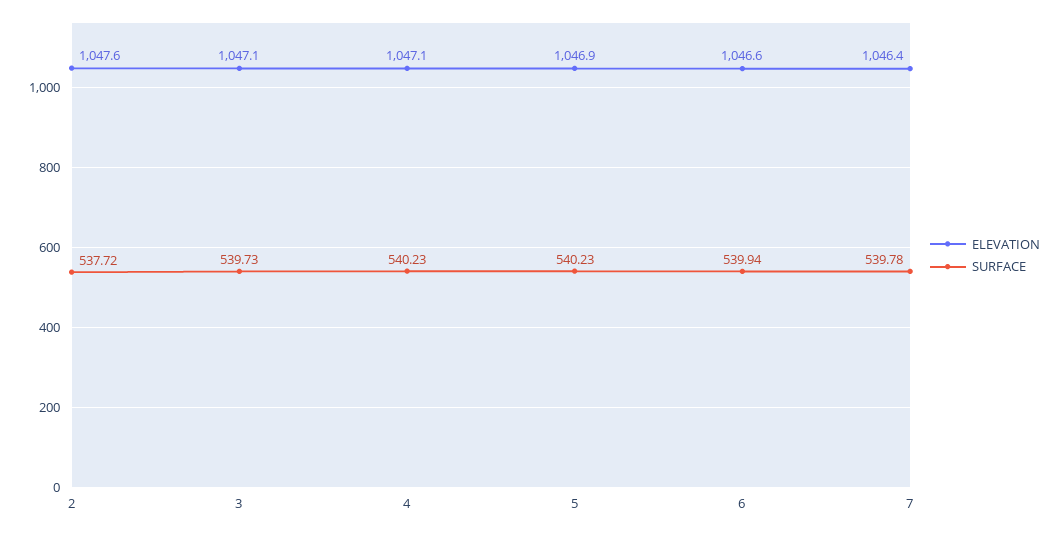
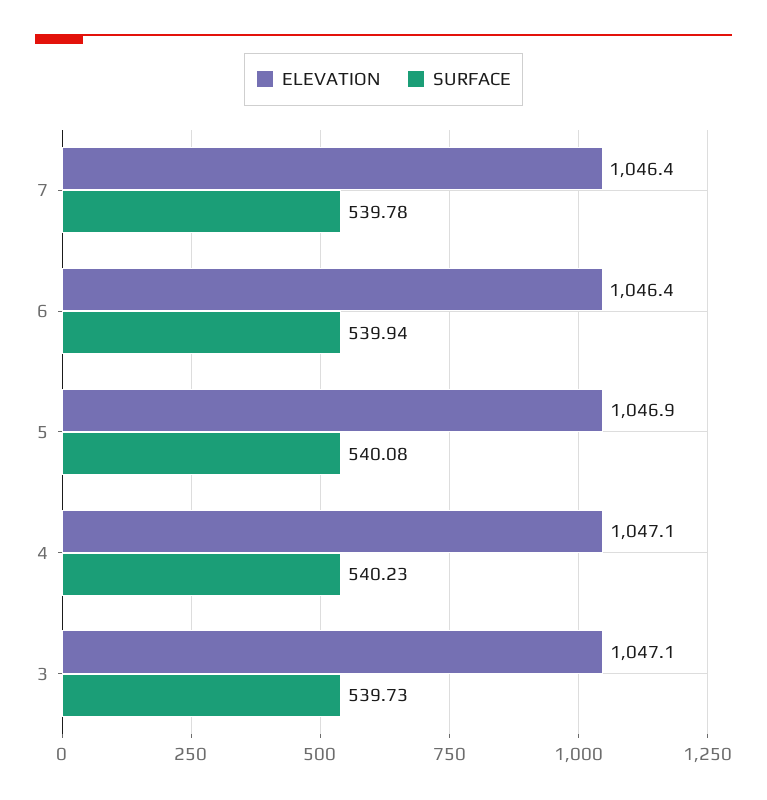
  {
    "ELEVATION": {
-     "2": 1047.6,
      "3": 1047.1,
      "4": 1047.1,
      "5": 1046.9,
-     "6": 1046.6,
+     "6": 1046.4,
      "7": 1046.4
    },
    "SURFACE": {
-     "2": 537.72,
      "3": 539.73,
      "4": 540.23,
-     "5": 540.23,
+     "5": 540.08,
      "6": 539.94,
      "7": 539.78
    }
  }

